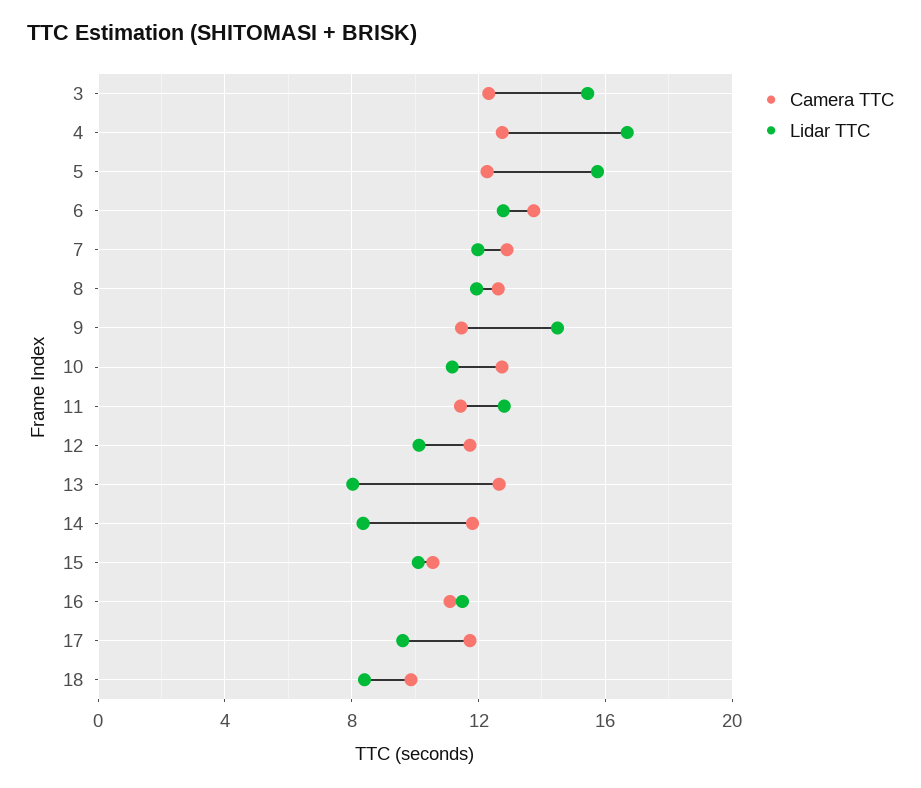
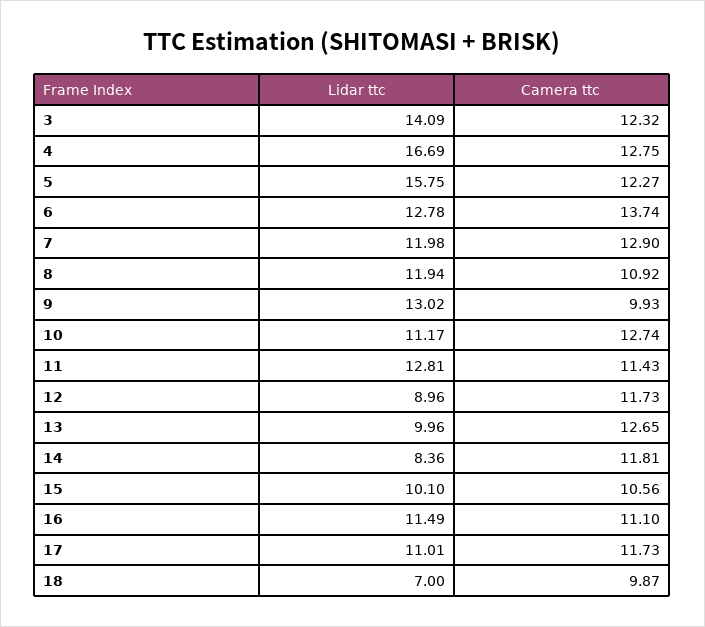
  {
    "Camera TTC": {
      "3": 12.32,
      "4": 12.75,
      "5": 12.27,
      "6": 13.74,
      "7": 12.9,
-     "8": 12.5,
+     "8": 10.92,
-     "9": 11.5,
+     "9": 9.93,
      "10": 12.74,
      "11": 11.43,
      "12": 11.73,
      "13": 12.65,
      "14": 11.81,
      "15": 10.56,
      "16": 11.1,
      "17": 11.73,
      "18": 9.87
    },
    "Lidar TTC": {
-     "3": 15.5,
+     "3": 14.09,
      "4": 16.69,
      "5": 15.75,
      "6": 12.78,
      "7": 11.98,
      "8": 11.94,
-     "9": 14.5,
+     "9": 13.02,
      "10": 11.17,
      "11": 12.81,
-     "12": 10,
+     "12": 8.96,
-     "13": 8,
+     "13": 9.96,
      "14": 8.36,
      "15": 10.1,
      "16": 11.49,
-     "17": 9.5,
+     "17": 11.01,
-     "18": 8.5
+     "18": 7
    }
  }

